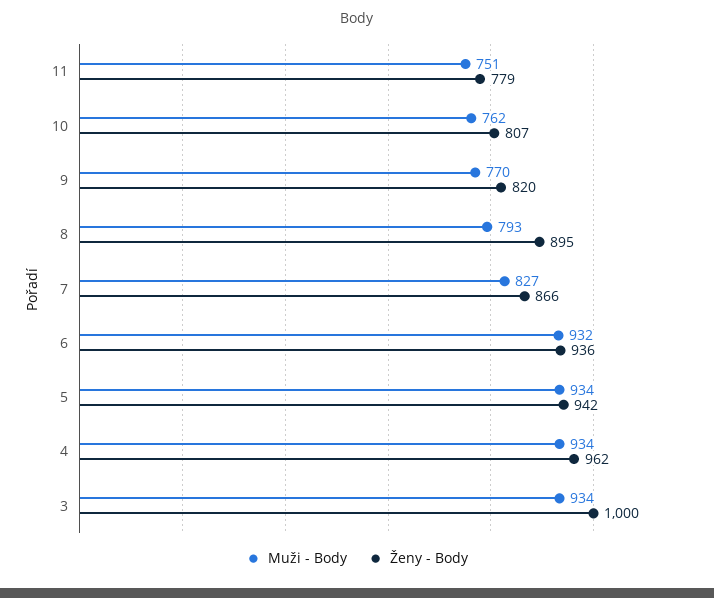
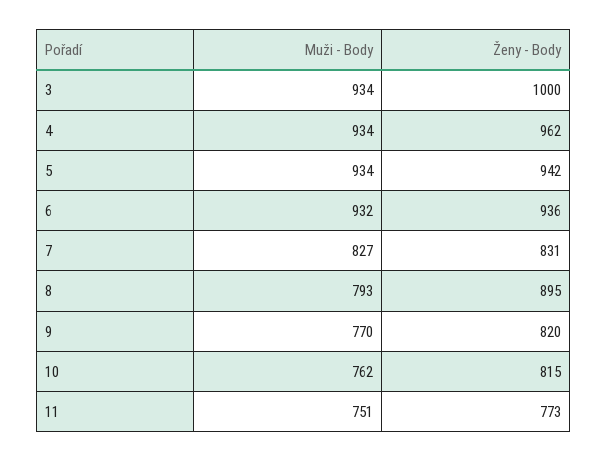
  {
    "Muži - Body": {
      "11": 751,
      "10": 762,
      "9": 770,
      "8": 793,
      "7": 827,
      "6": 932,
      "5": 934,
      "4": 934,
      "3": 934
    },
    "Ženy - Body": {
-     "11": 779,
+     "11": 773,
-     "10": 807,
+     "10": 815,
      "9": 820,
      "8": 895,
-     "7": 866,
+     "7": 831,
      "6": 936,
      "5": 942,
      "4": 962,
      "3": 1000
    }
  }

